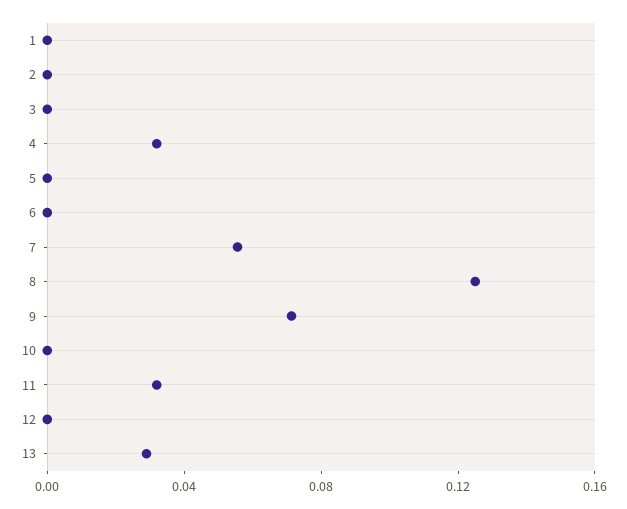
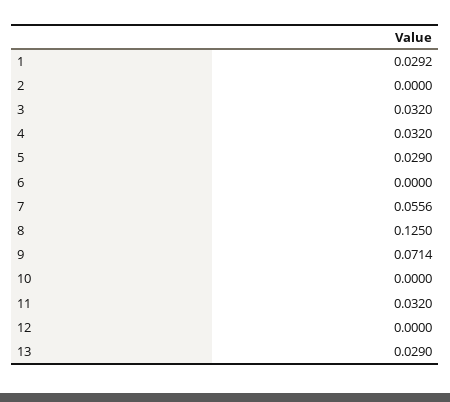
  {
-   "1": 0,
+   "1": 0.0292,
    "2": 0,
-   "3": 0,
+   "3": 0.032,
    "4": 0.032,
-   "5": 0,
+   "5": 0.029,
    "6": 0,
    "7": 0.0556,
    "8": 0.125,
    "9": 0.0714,
    "10": 0,
    "11": 0.032,
    "12": 0,
    "13": 0.029
  }

